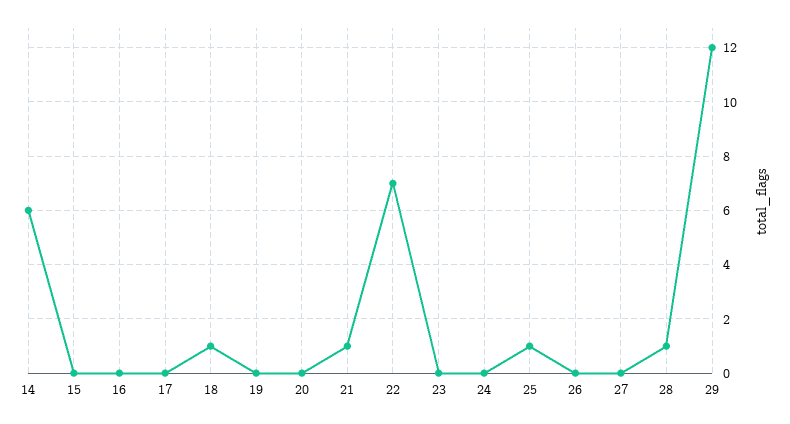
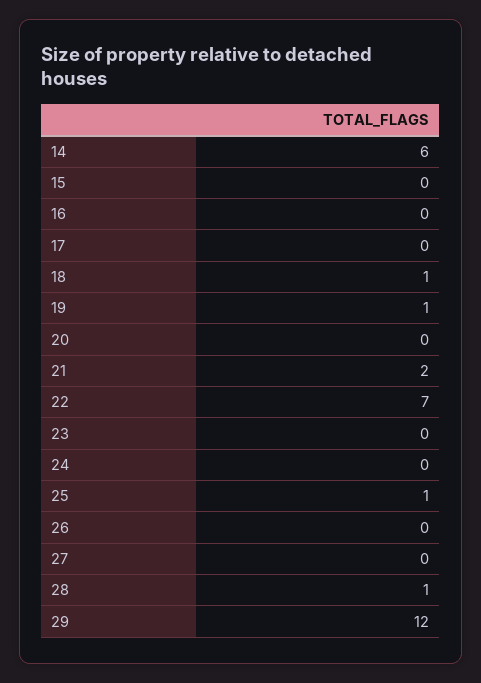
  {
    "14": 6,
    "15": 0,
    "16": 0,
    "17": 0,
    "18": 1,
-   "19": 0,
+   "19": 1,
    "20": 0,
-   "21": 1,
+   "21": 2,
    "22": 7,
    "23": 0,
    "24": 0,
    "25": 1,
    "26": 0,
    "27": 0,
    "28": 1,
    "29": 12
  }

